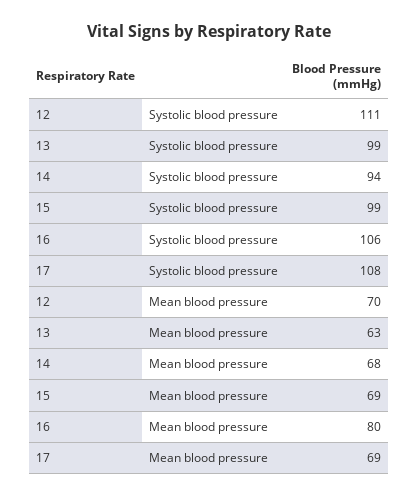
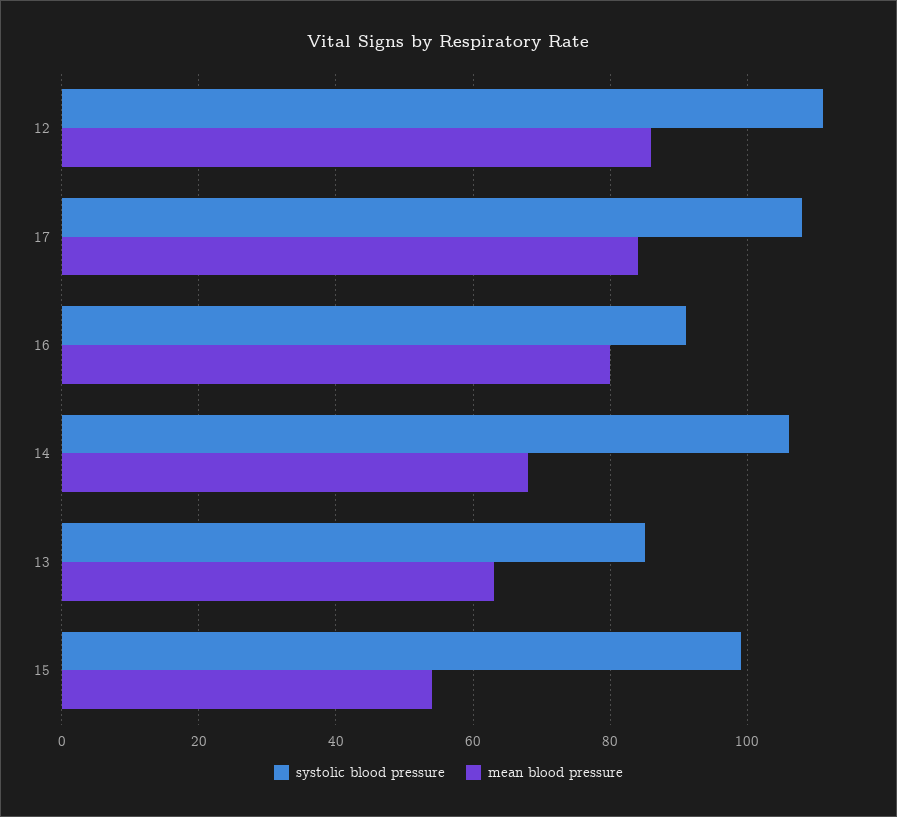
  {
    "Systolic blood pressure": {
      "12": 111,
-     "13": 99,
+     "13": 85,
-     "14": 94,
+     "14": 105,
      "15": 99,
-     "16": 106,
+     "16": 90,
      "17": 108
    },
    "Mean blood pressure": {
-     "12": 70,
+     "12": 85,
      "13": 63,
      "14": 68,
-     "15": 69,
+     "15": 55,
      "16": 80,
-     "17": 69
+     "17": 85
    }
  }

